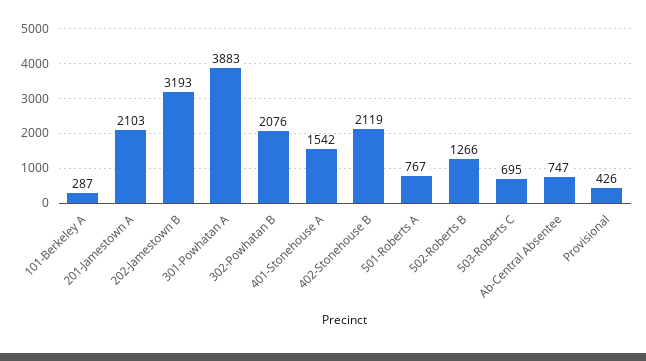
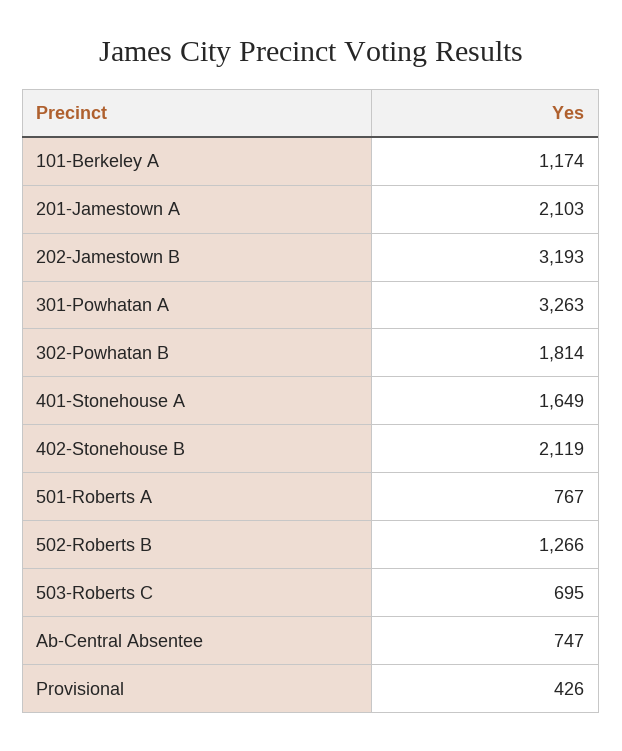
  {
-   "101-Berkeley A": 287,
+   "101-Berkeley A": 1174,
    "201-Jamestown A": 2103,
    "202-Jamestown B": 3193,
-   "301-Powhatan A": 3883,
+   "301-Powhatan A": 3263,
-   "302-Powhatan B": 2076,
+   "302-Powhatan B": 1814,
-   "401-Stonehouse A": 1542,
+   "401-Stonehouse A": 1649,
    "402-Stonehouse B": 2119,
    "501-Roberts A": 767,
    "502-Roberts B": 1266,
    "503-Roberts C": 695,
    "Ab-Central Absentee": 747,
    "Provisional": 426
  }

